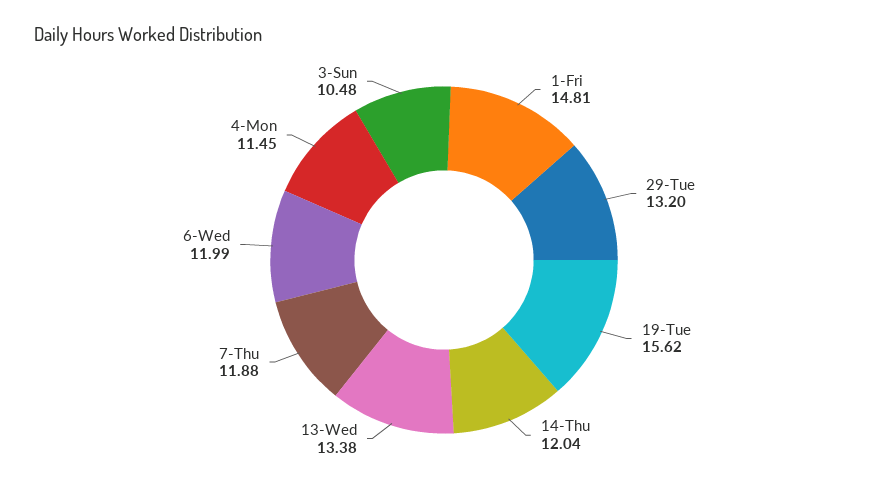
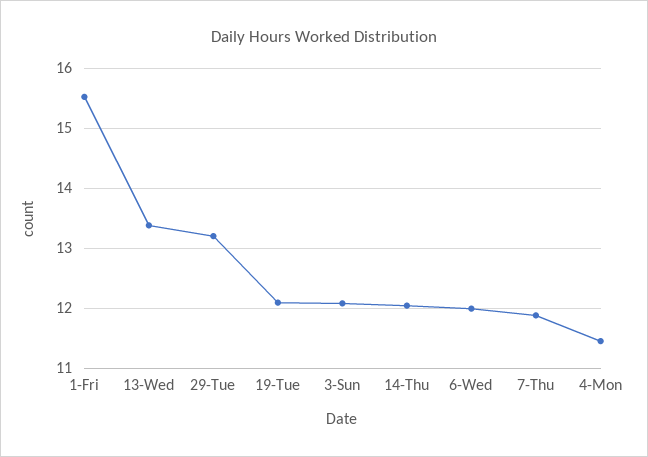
  {
-   "1-Fri": 14.81,
+   "1-Fri": 15.5,
    "29-Tue": 13.2,
-   "19-Tue": 15.62,
+   "19-Tue": 12.1,
    "14-Thu": 12.04,
    "13-Wed": 13.38,
    "7-Thu": 11.88,
    "6-Wed": 11.99,
    "4-Mon": 11.45,
-   "3-Sun": 10.48
+   "3-Sun": 12.1
  }

